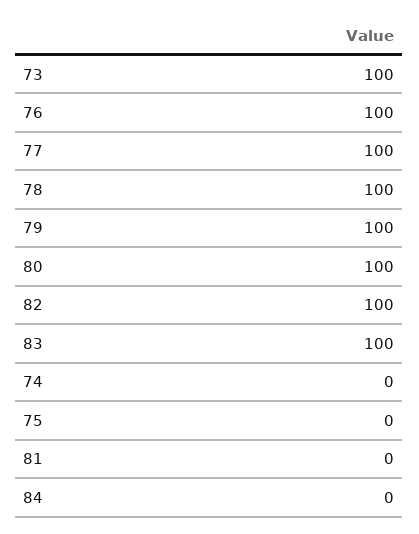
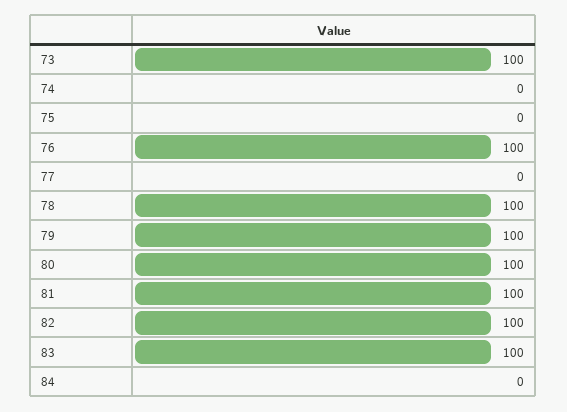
  {
    "73": 100,
    "76": 100,
-   "77": 100,
+   "77": 0,
    "78": 100,
    "79": 100,
    "80": 100,
    "82": 100,
    "83": 100,
    "74": 0,
    "75": 0,
-   "81": 0,
+   "81": 100,
    "84": 0
  }

